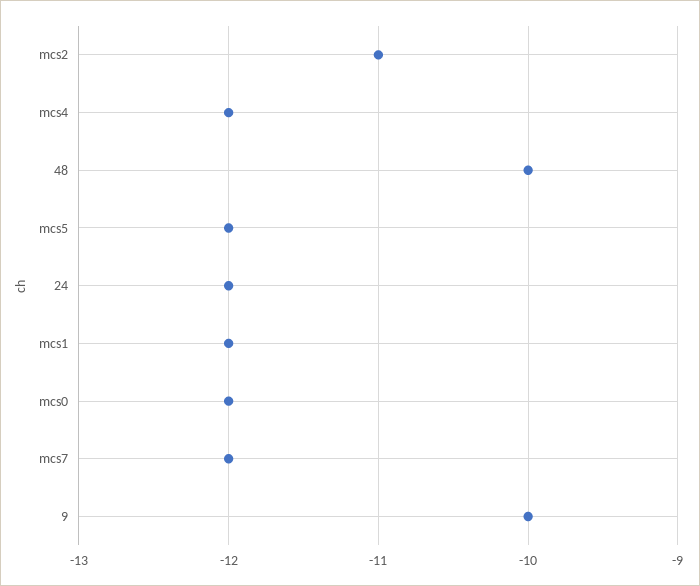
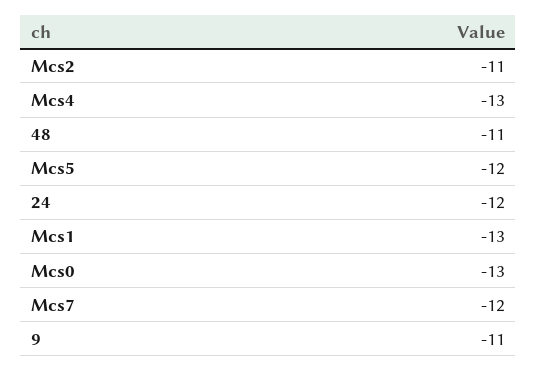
  {
    "mcs2": -11,
-   "mcs4": -12,
+   "mcs4": -13,
-   "48": -10,
+   "48": -11,
    "mcs5": -12,
    "24": -12,
-   "mcs1": -12,
+   "mcs1": -13,
-   "mcs0": -12,
+   "mcs0": -13,
    "mcs7": -12,
-   "9": -10
+   "9": -11
  }

